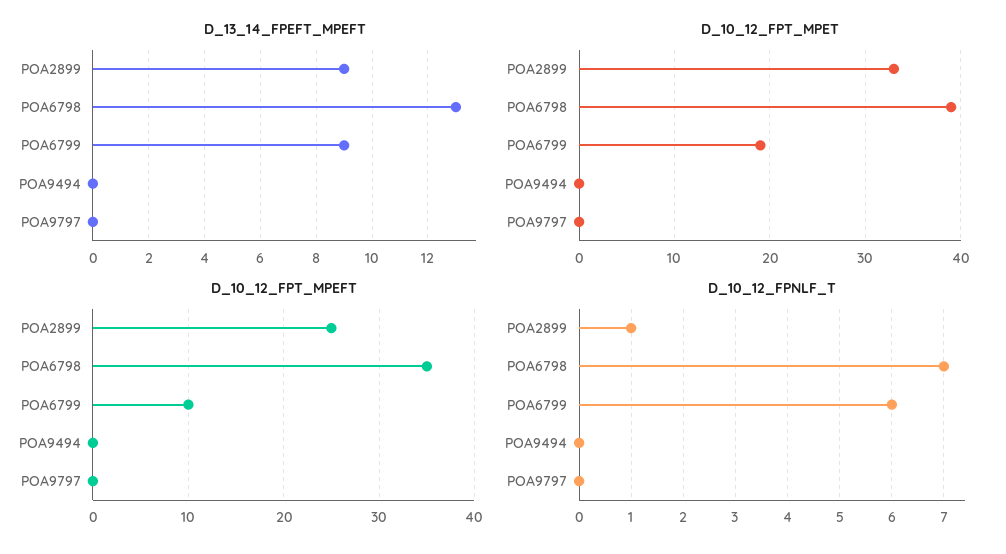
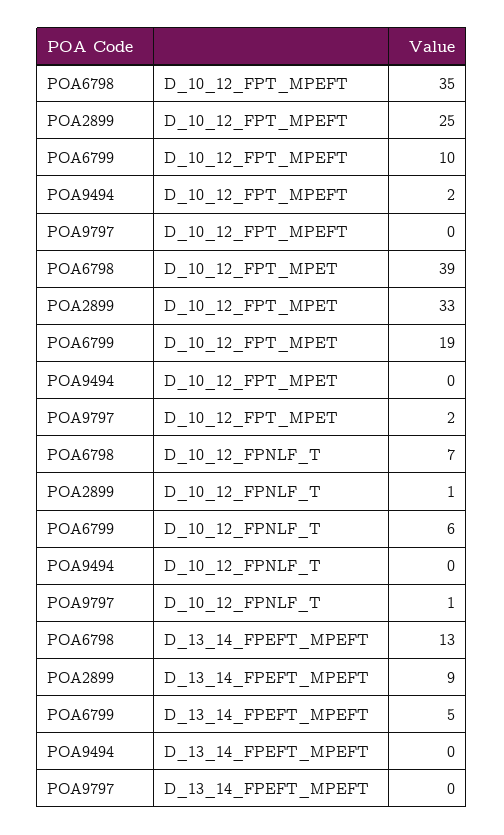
  {
    "D_13_14_FPEFT_MPEFT": {
      "POA2899": 9,
      "POA6798": 13,
-     "POA6799": 9,
+     "POA6799": 5,
      "POA9494": 0,
      "POA9797": 0
    },
    "D_10_12_FPT_MPET": {
      "POA2899": 33,
      "POA6798": 39,
      "POA6799": 19,
      "POA9494": 0,
-     "POA9797": 0
+     "POA9797": 2
    },
    "D_10_12_FPT_MPEFT": {
      "POA2899": 25,
      "POA6798": 35,
      "POA6799": 10,
-     "POA9494": 0,
+     "POA9494": 2,
      "POA9797": 0
    },
    "D_10_12_FPNLF_T": {
      "POA2899": 1,
      "POA6798": 7,
      "POA6799": 6,
      "POA9494": 0,
-     "POA9797": 0
+     "POA9797": 1
    }
  }

